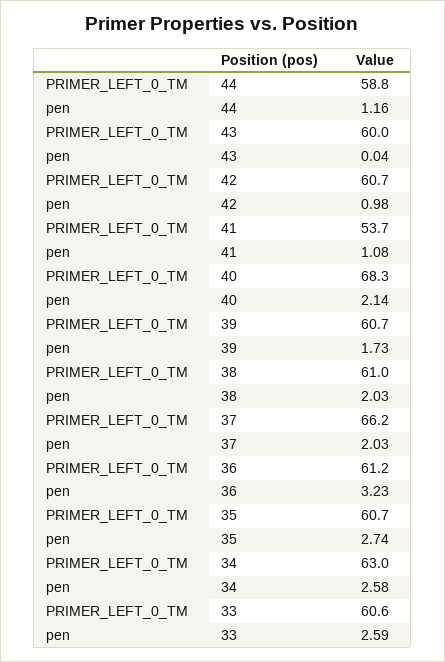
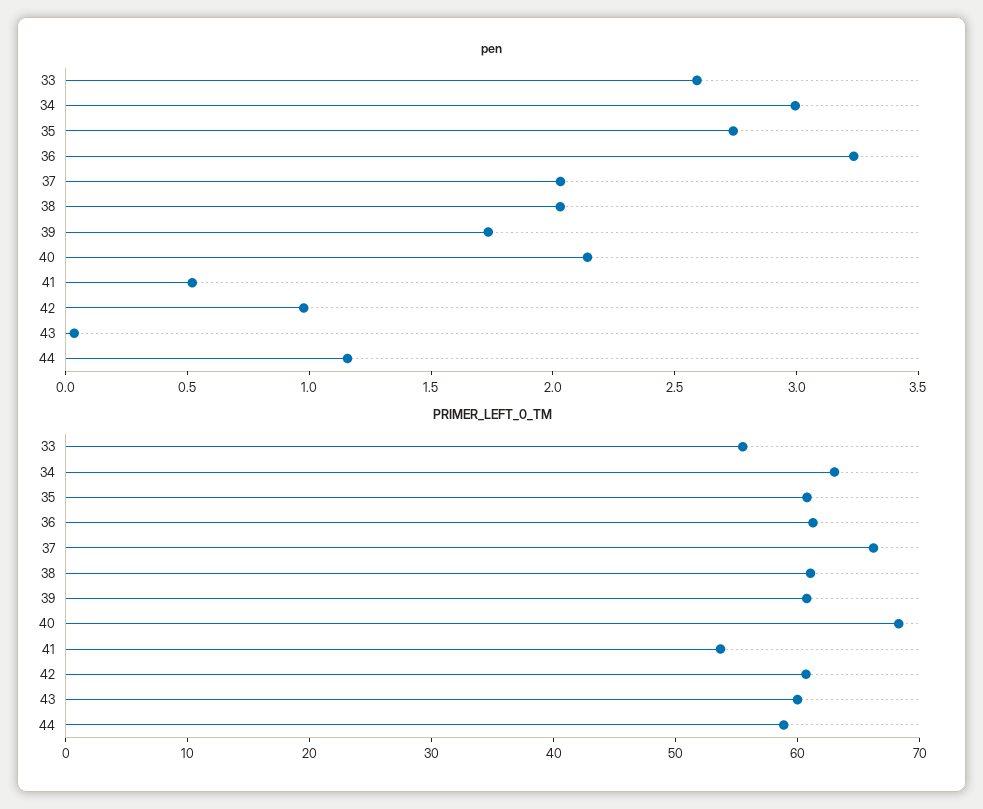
  {
    "PRIMER_LEFT_0_TM": {
      "44": 58.8,
      "43": 60,
      "42": 60.7,
      "41": 53.7,
      "40": 68.3,
      "39": 60.7,
      "38": 61,
      "37": 66.2,
      "36": 61.2,
      "35": 60.7,
      "34": 63,
-     "33": 60.6
+     "33": 56
    },
    "pen": {
      "44": 1.16,
      "43": 0.04,
      "42": 0.98,
-     "41": 1.08,
+     "41": 0.5,
      "40": 2.14,
      "39": 1.73,
      "38": 2.03,
      "37": 2.03,
      "36": 3.23,
      "35": 2.74,
-     "34": 2.58,
+     "34": 3,
      "33": 2.59
    }
  }

